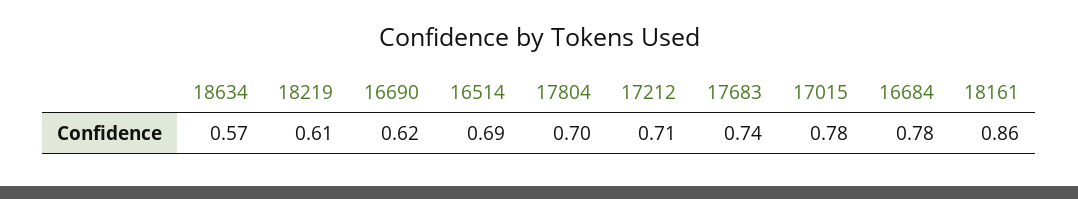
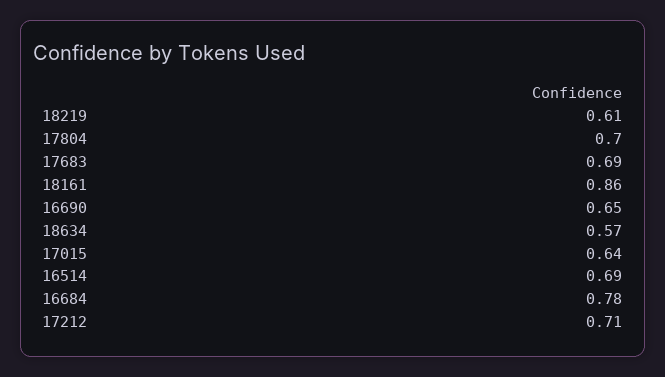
  {
    "18634": 0.57,
    "18219": 0.61,
-   "16690": 0.62,
+   "16690": 0.65,
    "16514": 0.69,
    "17804": 0.7,
    "17212": 0.71,
-   "17683": 0.74,
+   "17683": 0.69,
-   "17015": 0.78,
+   "17015": 0.64,
    "16684": 0.78,
    "18161": 0.86
  }

